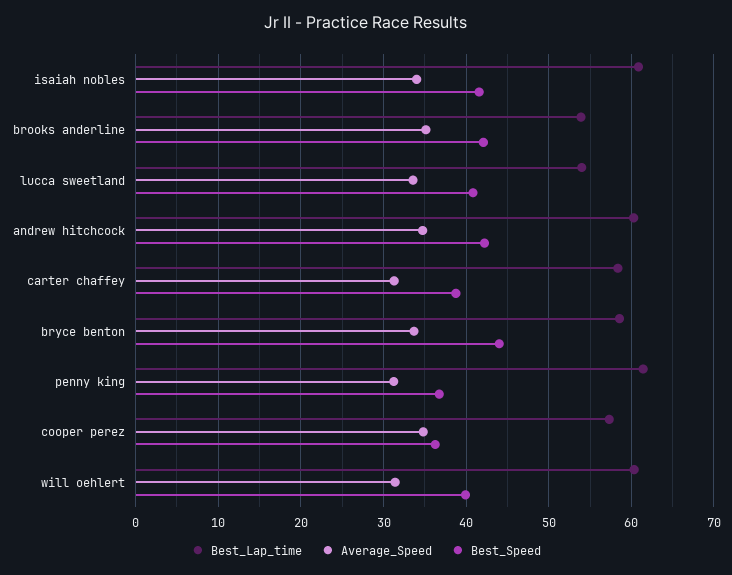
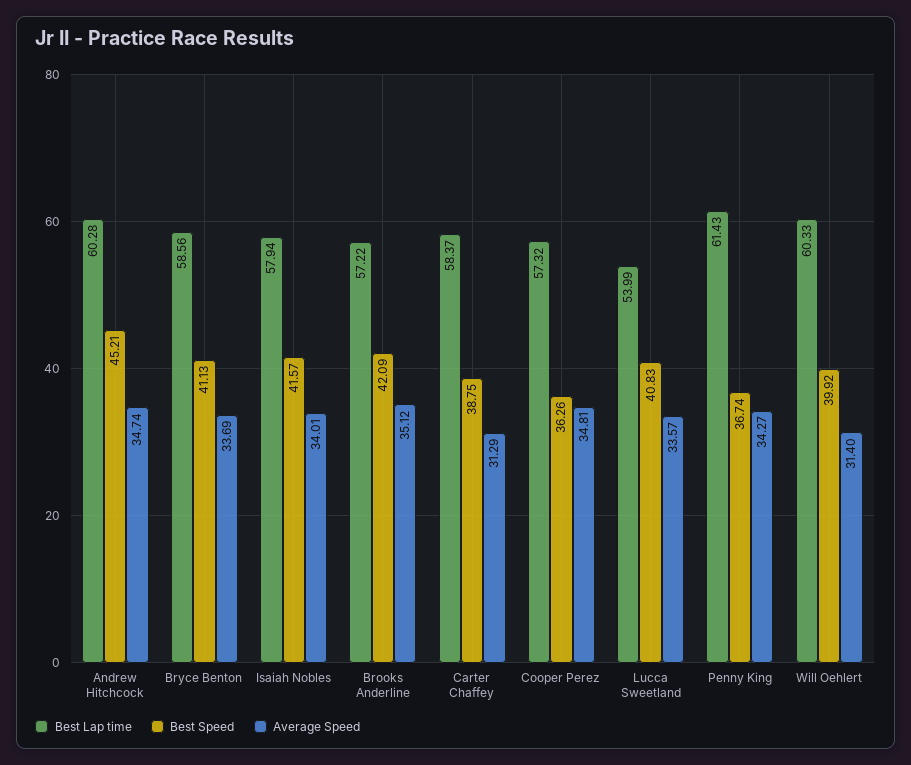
  {
    "Best_Lap_time": {
-     "isaiah nobles": 61,
+     "isaiah nobles": 57.94,
-     "brooks anderline": 54,
+     "brooks anderline": 57.22,
      "lucca sweetland": 53.99,
      "andrew hitchcock": 60.28,
      "carter chaffey": 58.37,
      "bryce benton": 58.56,
      "penny king": 61.43,
      "cooper perez": 57.32,
      "will oehlert": 60.33
    },
    "Average_Speed": {
      "isaiah nobles": 34.01,
      "brooks anderline": 35.12,
      "lucca sweetland": 33.57,
      "andrew hitchcock": 34.74,
      "carter chaffey": 31.29,
      "bryce benton": 33.69,
-     "penny king": 31,
+     "penny king": 34.27,
      "cooper perez": 34.81,
      "will oehlert": 31.4
    },
    "Best_Speed": {
      "isaiah nobles": 41.57,
      "brooks anderline": 42.09,
      "lucca sweetland": 40.83,
-     "andrew hitchcock": 42,
+     "andrew hitchcock": 45.21,
      "carter chaffey": 38.75,
-     "bryce benton": 44,
+     "bryce benton": 41.13,
      "penny king": 36.74,
      "cooper perez": 36.26,
      "will oehlert": 39.92
    }
  }

